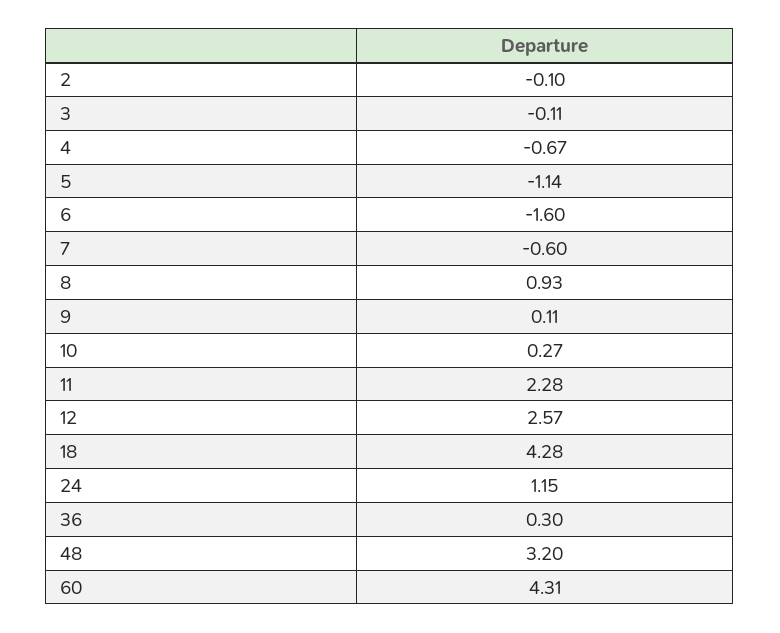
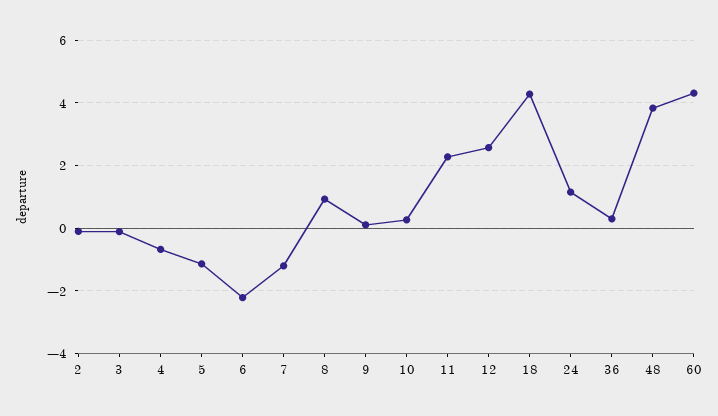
  {
    "2": -0.1,
    "3": -0.11,
    "4": -0.67,
    "5": -1.14,
-   "6": -1.6,
+   "6": -2.2,
-   "7": -0.6,
+   "7": -1.2,
    "8": 0.93,
    "9": 0.11,
    "10": 0.27,
    "11": 2.28,
    "12": 2.57,
    "18": 4.28,
    "24": 1.15,
    "36": 0.3,
-   "48": 3.2,
+   "48": 3.8,
    "60": 4.31
  }

